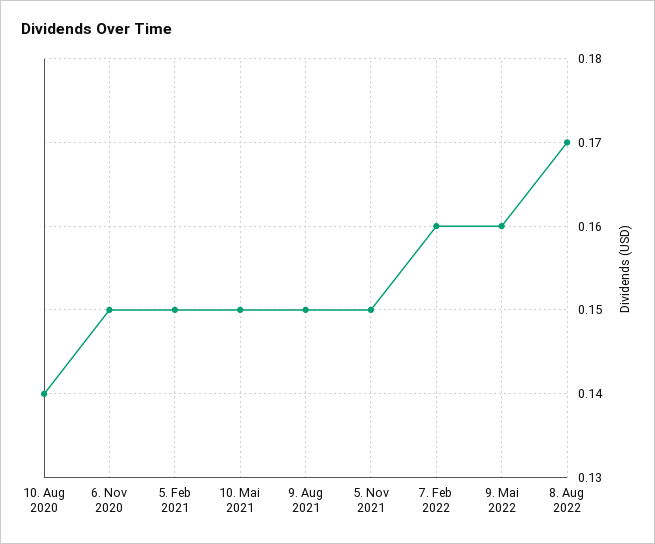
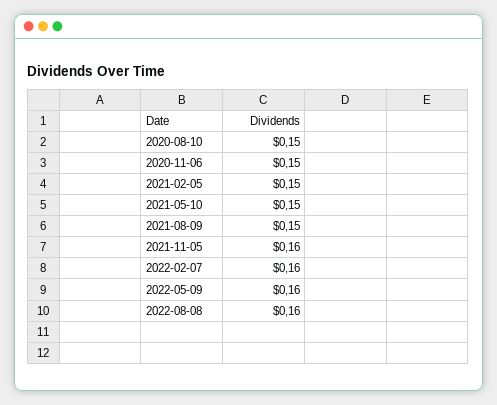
  {
-   "10. Aug 2020": 0.14,
+   "10. Aug 2020": 0.15,
    "6. Nov 2020": 0.15,
    "5. Feb 2021": 0.15,
    "10. Mai 2021": 0.15,
    "9. Aug 2021": 0.15,
-   "5. Nov 2021": 0.15,
+   "5. Nov 2021": 0.16,
    "7. Feb 2022": 0.16,
    "9. Mai 2022": 0.16,
-   "8. Aug 2022": 0.17
+   "8. Aug 2022": 0.16
  }

